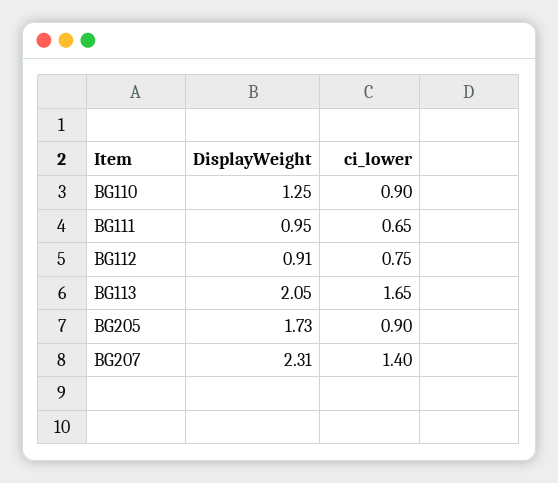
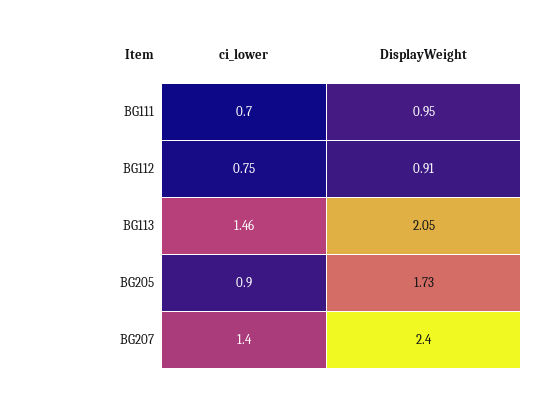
  {
    "DisplayWeight": {
-     "BG110": 1.25,
      "BG111": 0.95,
      "BG112": 0.91,
      "BG113": 2.05,
      "BG205": 1.73,
-     "BG207": 2.31
+     "BG207": 2.4
    },
    "ci_lower": {
-     "BG110": 0.9,
-     "BG111": 0.65,
+     "BG111": 0.7,
      "BG112": 0.75,
-     "BG113": 1.65,
+     "BG113": 1.46,
      "BG205": 0.9,
      "BG207": 1.4
    }
  }

